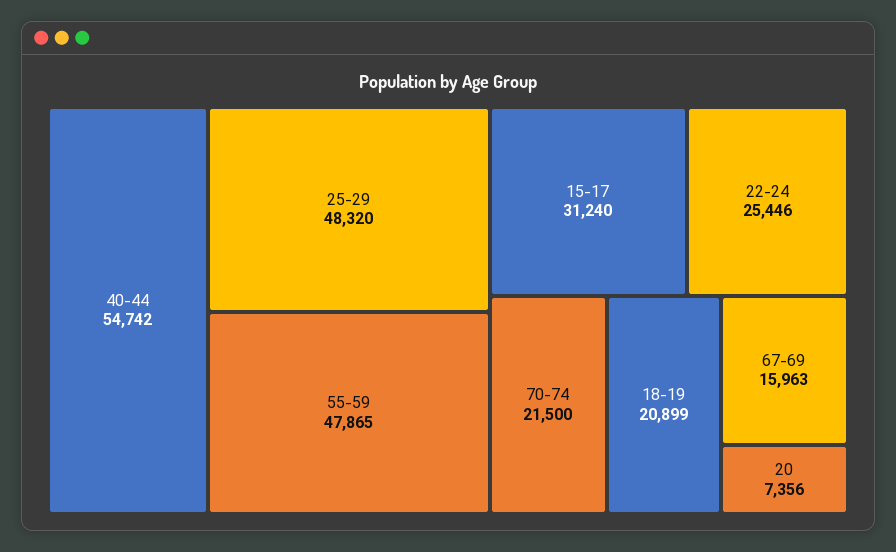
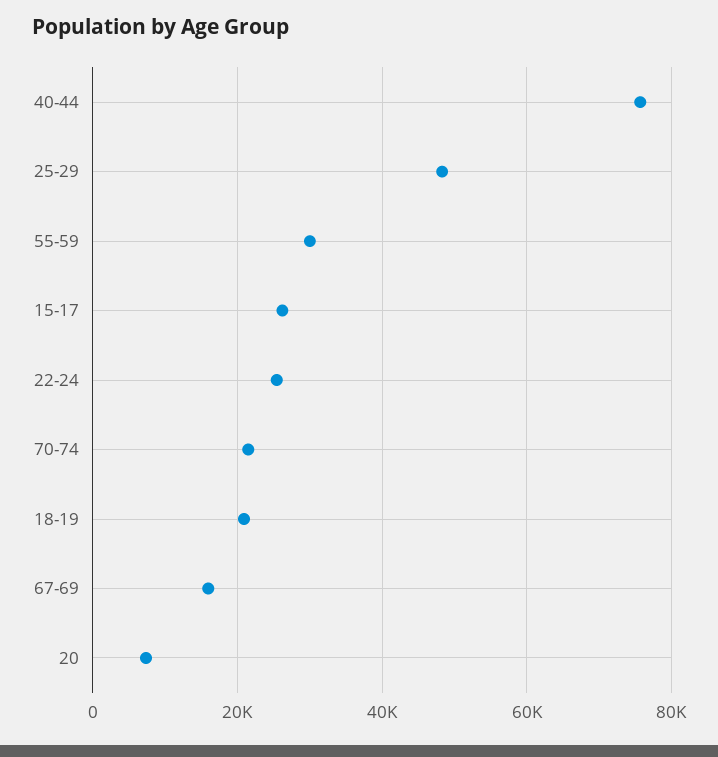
  {
-   "40-44": 54742,
+   "40-44": 76000,
    "25-29": 48320,
-   "55-59": 47865,
+   "55-59": 30000,
-   "15-17": 31240,
+   "15-17": 26000,
    "22-24": 25446,
    "70-74": 21500,
    "18-19": 20899,
    "67-69": 15963,
    "20": 7356
  }

